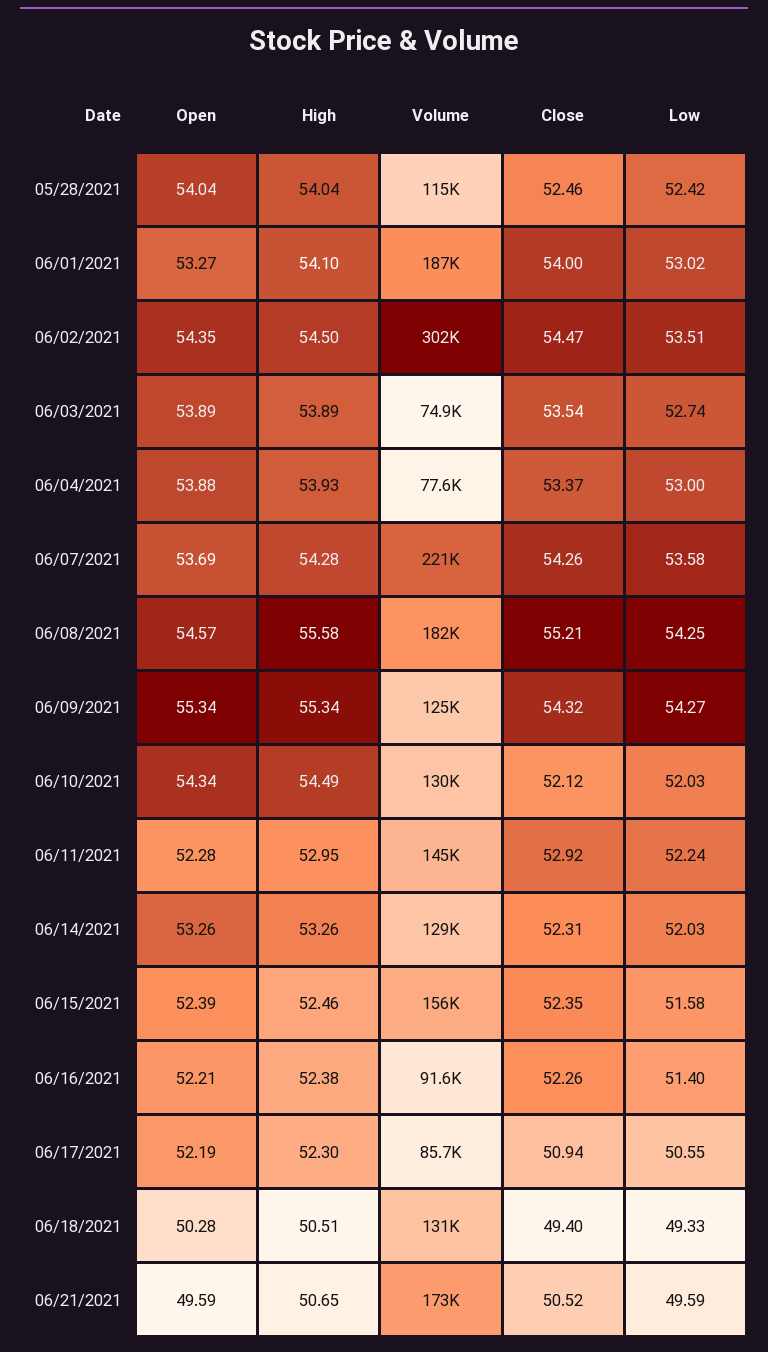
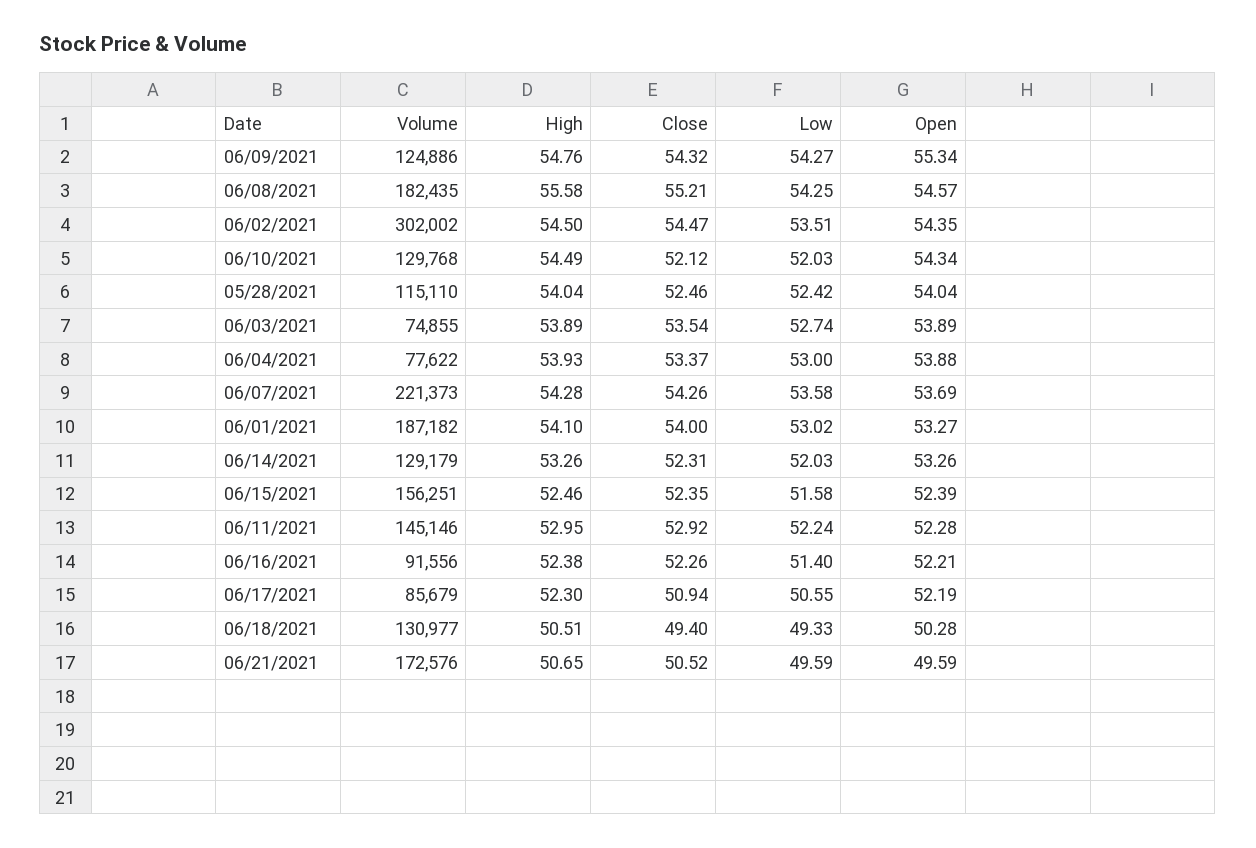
  {
    "Open": {
      "05/28/2021": 54.04,
      "06/01/2021": 53.27,
      "06/02/2021": 54.35,
      "06/03/2021": 53.89,
      "06/04/2021": 53.88,
      "06/07/2021": 53.69,
      "06/08/2021": 54.57,
      "06/09/2021": 55.34,
      "06/10/2021": 54.34,
      "06/11/2021": 52.28,
      "06/14/2021": 53.26,
      "06/15/2021": 52.39,
      "06/16/2021": 52.21,
      "06/17/2021": 52.19,
      "06/18/2021": 50.28,
      "06/21/2021": 49.59
    },
    "High": {
      "05/28/2021": 54.04,
      "06/01/2021": 54.1,
      "06/02/2021": 54.5,
      "06/03/2021": 53.89,
      "06/04/2021": 53.93,
      "06/07/2021": 54.28,
      "06/08/2021": 55.58,
-     "06/09/2021": 55.34,
+     "06/09/2021": 54.76,
      "06/10/2021": 54.49,
      "06/11/2021": 52.95,
      "06/14/2021": 53.26,
      "06/15/2021": 52.46,
      "06/16/2021": 52.38,
      "06/17/2021": 52.3,
      "06/18/2021": 50.51,
      "06/21/2021": 50.65
    },
    "Volume": {
      "05/28/2021": 115110,
      "06/01/2021": 187182,
      "06/02/2021": 302002,
      "06/03/2021": 74855,
      "06/04/2021": 77622,
      "06/07/2021": 221373,
      "06/08/2021": 182435,
      "06/09/2021": 124886,
      "06/10/2021": 129768,
      "06/11/2021": 145146,
      "06/14/2021": 129179,
      "06/15/2021": 156251,
      "06/16/2021": 91556,
      "06/17/2021": 85679,
      "06/18/2021": 130977,
      "06/21/2021": 172576
    },
    "Close": {
      "05/28/2021": 52.46,
      "06/01/2021": 54,
      "06/02/2021": 54.47,
      "06/03/2021": 53.54,
      "06/04/2021": 53.37,
      "06/07/2021": 54.26,
      "06/08/2021": 55.21,
      "06/09/2021": 54.32,
      "06/10/2021": 52.12,
      "06/11/2021": 52.92,
      "06/14/2021": 52.31,
      "06/15/2021": 52.35,
      "06/16/2021": 52.26,
      "06/17/2021": 50.94,
      "06/18/2021": 49.4,
      "06/21/2021": 50.52
    },
    "Low": {
      "05/28/2021": 52.42,
      "06/01/2021": 53.02,
      "06/02/2021": 53.51,
      "06/03/2021": 52.74,
      "06/04/2021": 53,
      "06/07/2021": 53.58,
      "06/08/2021": 54.25,
      "06/09/2021": 54.27,
      "06/10/2021": 52.03,
      "06/11/2021": 52.24,
      "06/14/2021": 52.03,
      "06/15/2021": 51.58,
      "06/16/2021": 51.4,
      "06/17/2021": 50.55,
      "06/18/2021": 49.33,
      "06/21/2021": 49.59
    }
  }

